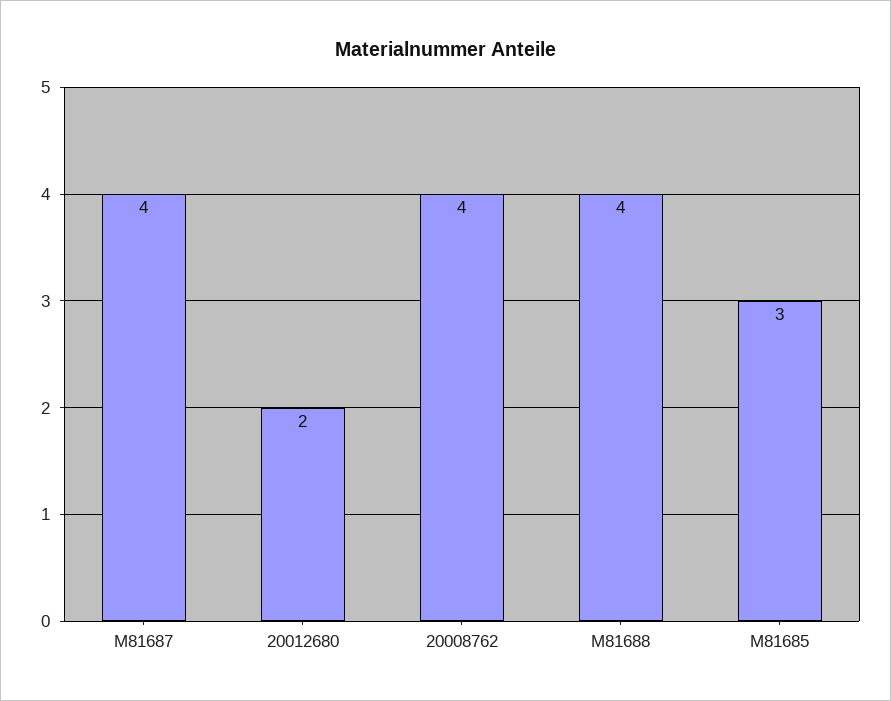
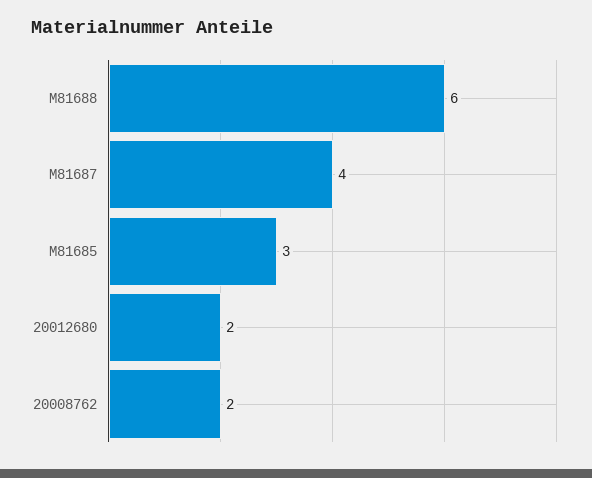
  {
    "M81687": 4,
    "20012680": 2,
-   "20008762": 4,
+   "20008762": 2,
-   "M81688": 4,
+   "M81688": 6,
    "M81685": 3
  }

